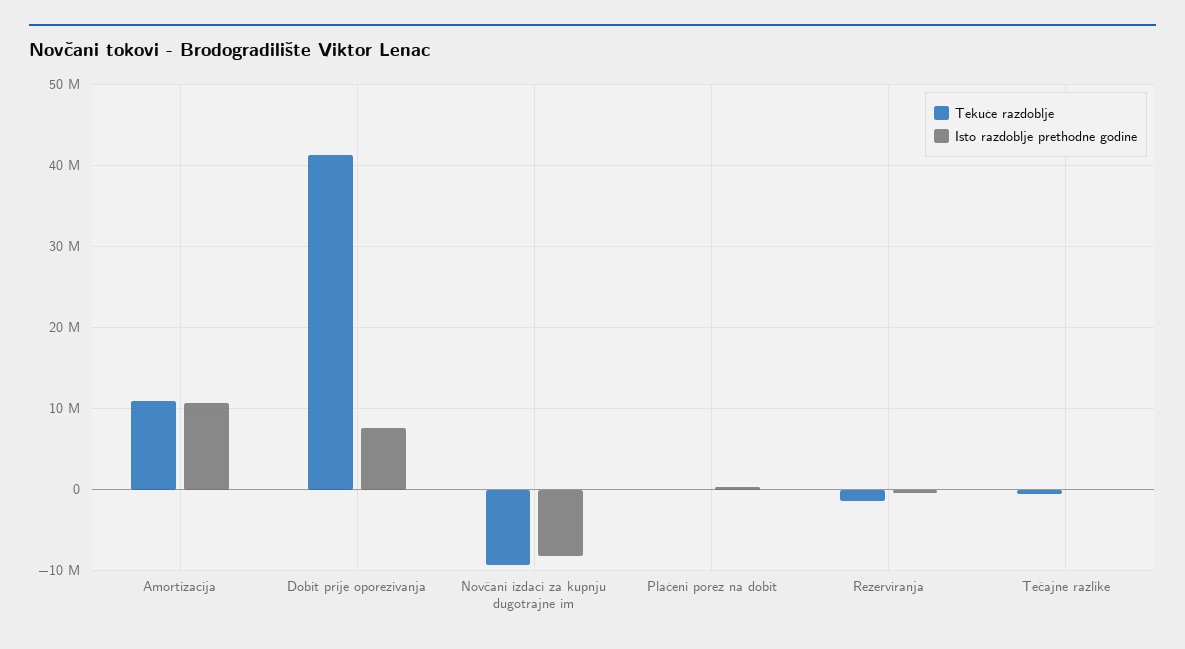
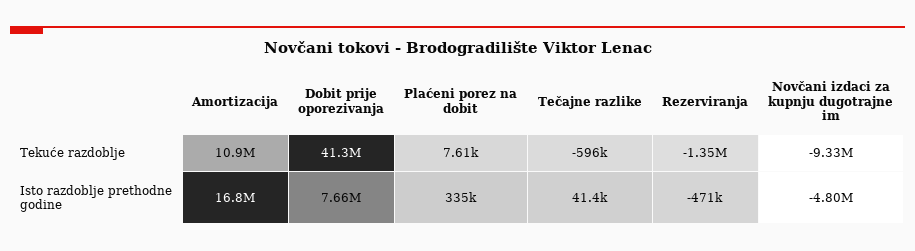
  {
    "Tekuće razdoblje": {
      "Amortizacija": 10900000,
      "Dobit prije oporezivanja": 41300000,
      "Novčani izdaci za kupnju dugotrajne im": -9330000,
      "Plaćeni porez na dobit": 7610,
      "Rezerviranja": -1350000,
      "Tečajne razlike": -596000
    },
    "Isto razdoblje prethodne godine": {
-     "Amortizacija": 11000000,
+     "Amortizacija": 16800000,
      "Dobit prije oporezivanja": 7660000,
-     "Novčani izdaci za kupnju dugotrajne im": -8000000,
+     "Novčani izdaci za kupnju dugotrajne im": -4800000,
      "Plaćeni porez na dobit": 335000,
      "Rezerviranja": -471000,
      "Tečajne razlike": 41400
    }
  }

